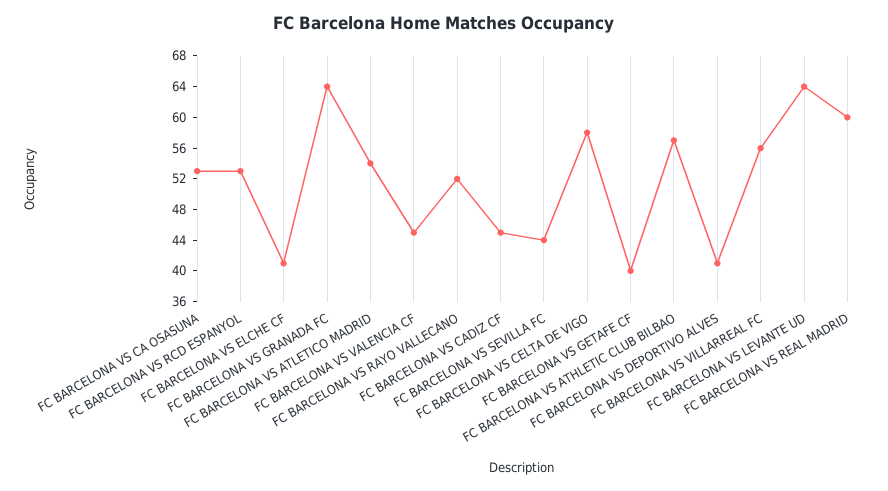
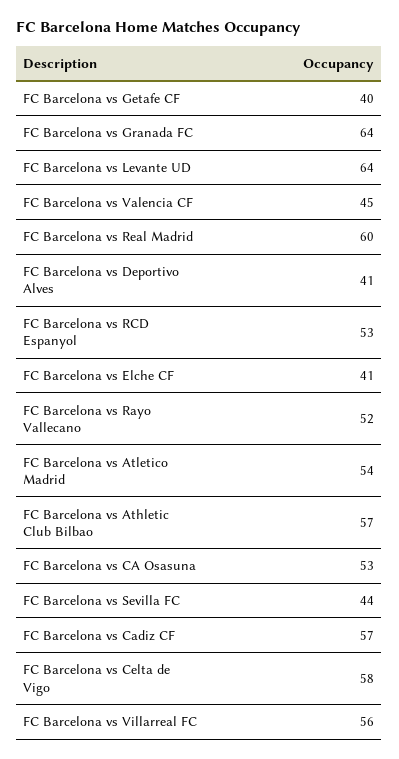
  {
    "FC BARCELONA VS CA OSASUNA": 53,
    "FC BARCELONA VS RCD ESPANYOL": 53,
    "FC BARCELONA VS ELCHE CF": 41,
    "FC BARCELONA VS GRANADA FC": 64,
    "FC BARCELONA VS ATLETICO MADRID": 54,
    "FC BARCELONA VS VALENCIA CF": 45,
    "FC BARCELONA VS RAYO VALLECANO": 52,
-   "FC BARCELONA VS CADIZ CF": 44,
+   "FC BARCELONA VS CADIZ CF": 57,
    "FC BARCELONA VS SEVILLA FC": 44,
    "FC BARCELONA VS CELTA DE VIGO": 58,
    "FC BARCELONA VS GETAFE CF": 40,
    "FC BARCELONA VS ATHLETIC CLUB BILBAO": 57,
    "FC BARCELONA VS DEPORTIVO ALVES": 41,
    "FC BARCELONA VS VILLARREAL FC": 56,
    "FC BARCELONA VS LEVANTE UD": 64,
    "FC BARCELONA VS REAL MADRID": 60
  }

